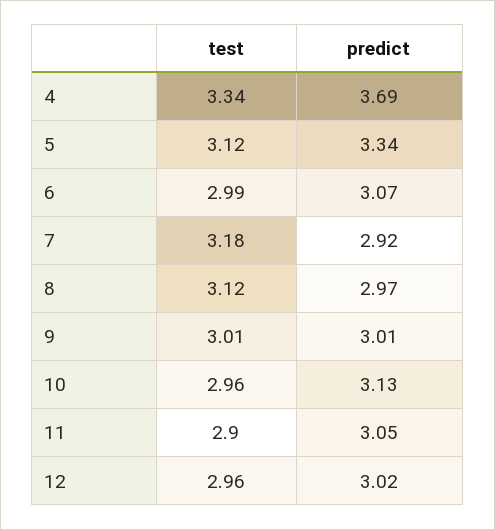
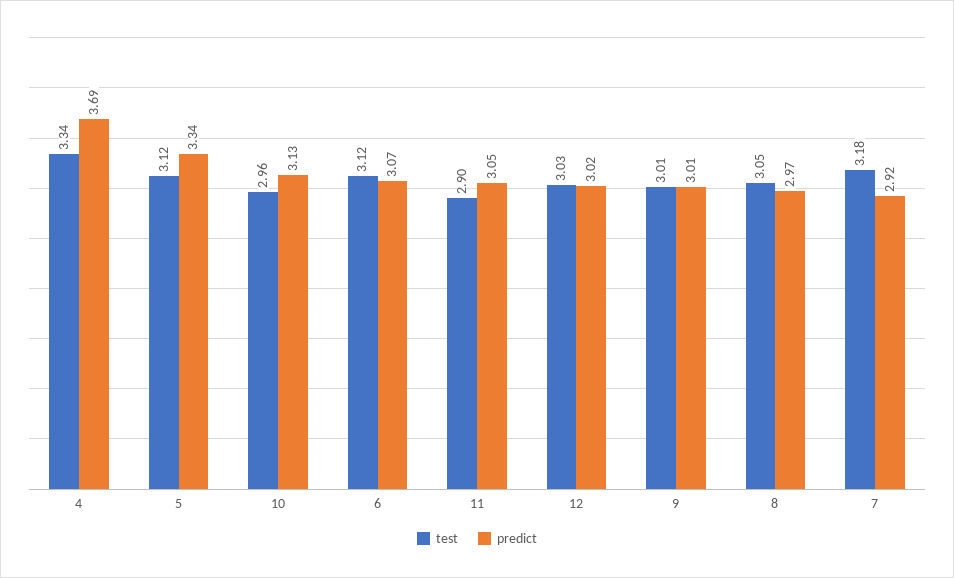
  {
    "test": {
      "4": 3.34,
      "5": 3.12,
-     "6": 2.99,
+     "6": 3.12,
      "7": 3.18,
-     "8": 3.12,
+     "8": 3.05,
      "9": 3.01,
      "10": 2.96,
      "11": 2.9,
-     "12": 2.96
+     "12": 3.03
    },
    "predict": {
      "4": 3.69,
      "5": 3.34,
      "6": 3.07,
      "7": 2.92,
      "8": 2.97,
      "9": 3.01,
      "10": 3.13,
      "11": 3.05,
      "12": 3.02
    }
  }

